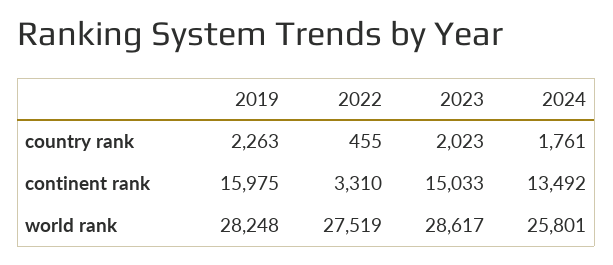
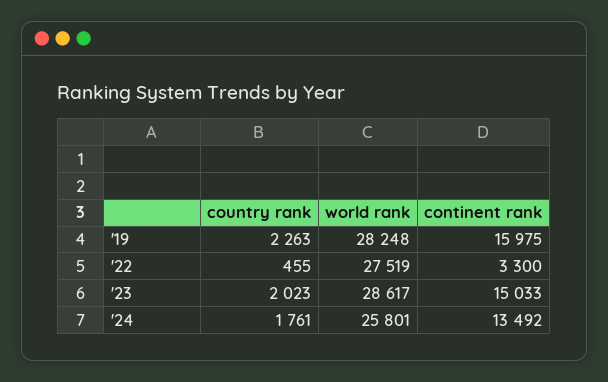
  {
    "2019": {
      "country rank": 2263,
      "continent rank": 15975,
      "world rank": 28248
    },
    "2022": {
      "country rank": 455,
-     "continent rank": 3310,
+     "continent rank": 3300,
      "world rank": 27519
    },
    "2023": {
      "country rank": 2023,
      "continent rank": 15033,
      "world rank": 28617
    },
    "2024": {
      "country rank": 1761,
      "continent rank": 13492,
      "world rank": 25801
    }
  }

